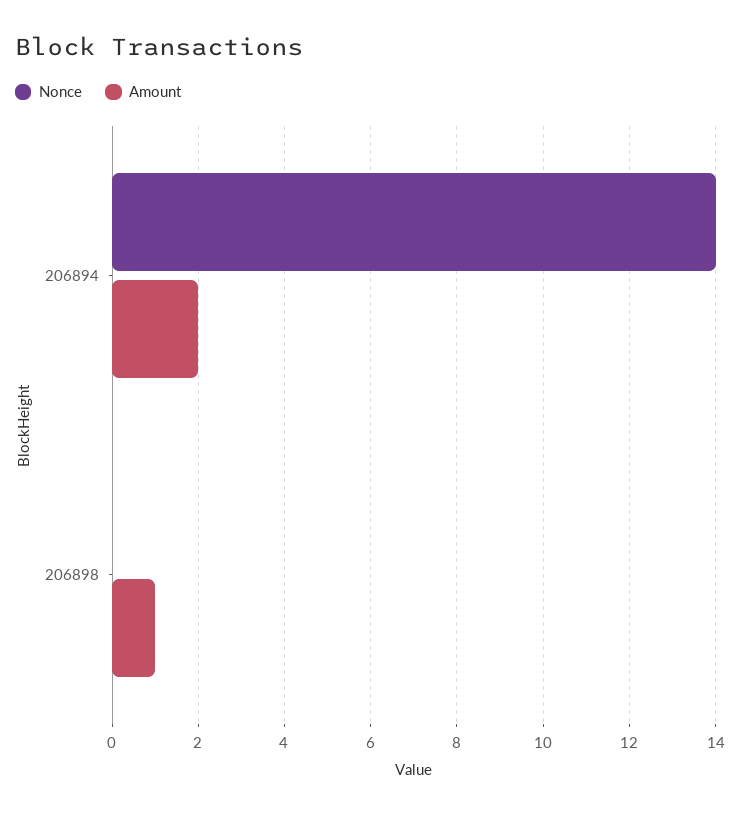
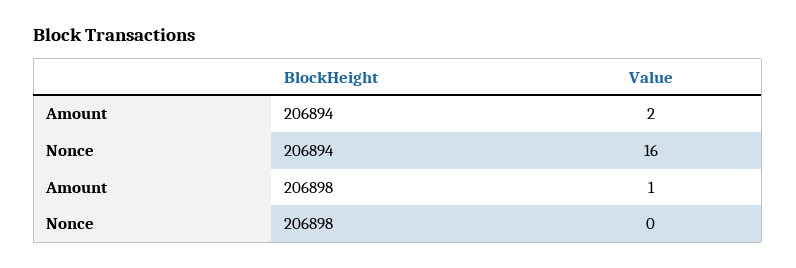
  {
    "Nonce": {
-     "206894": 14,
+     "206894": 16,
      "206898": 0
    },
    "Amount": {
      "206894": 2,
      "206898": 1
    }
  }

